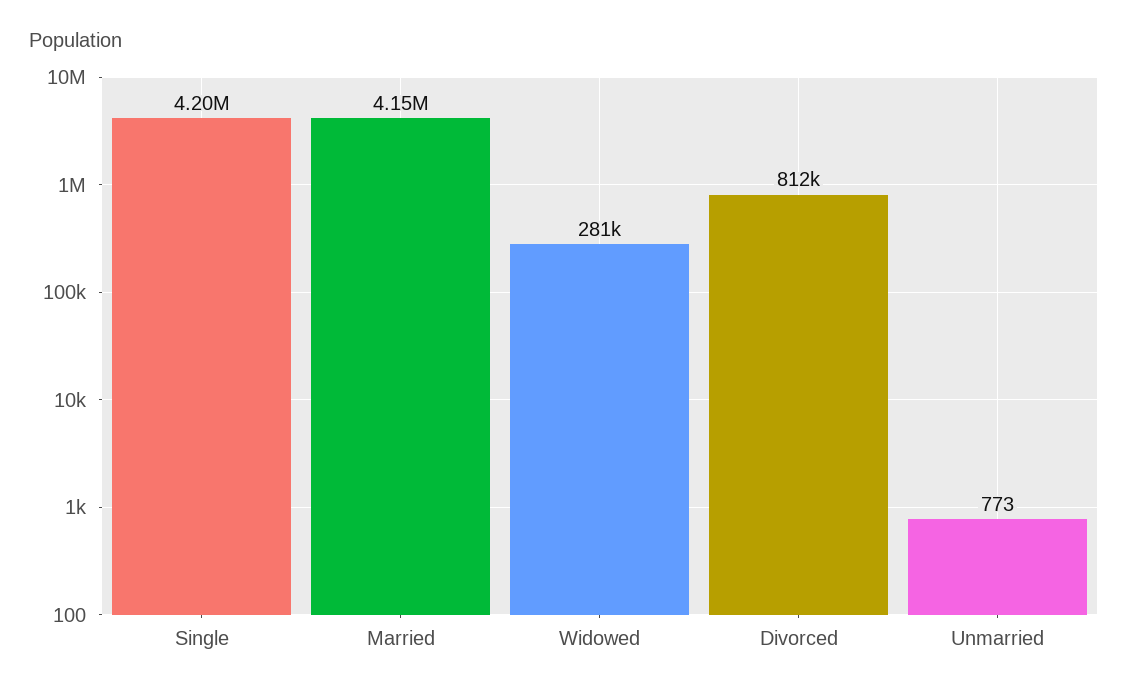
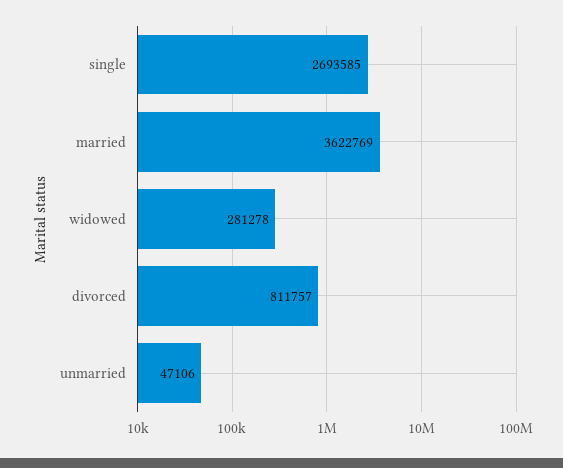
  {
-   "Single": 4200000,
+   "Single": 2693585,
-   "Married": 4150000,
+   "Married": 3622769,
    "Widowed": 281278,
    "Divorced": 811757,
-   "Unmarried": 773
+   "Unmarried": 47106
  }

